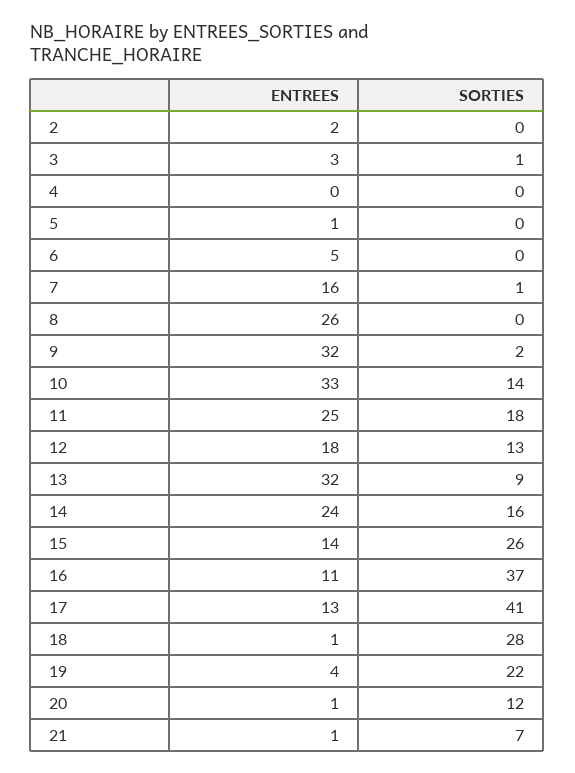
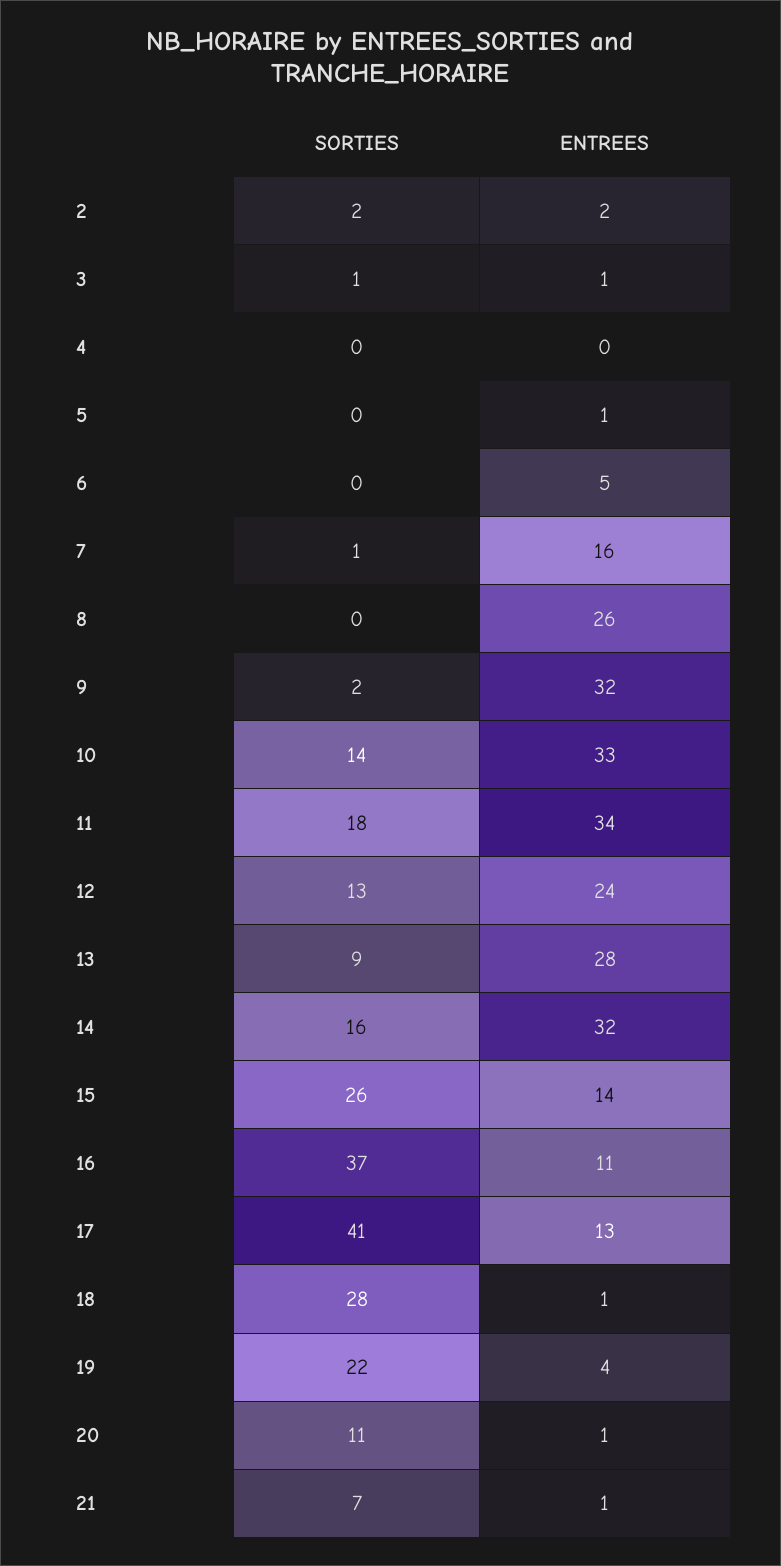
  {
    "ENTREES": {
      "2": 2,
-     "3": 3,
+     "3": 1,
      "4": 0,
      "5": 1,
      "6": 5,
      "7": 16,
      "8": 26,
      "9": 32,
      "10": 33,
-     "11": 25,
+     "11": 34,
-     "12": 18,
+     "12": 24,
-     "13": 32,
+     "13": 28,
-     "14": 24,
+     "14": 32,
      "15": 14,
      "16": 11,
      "17": 13,
      "18": 1,
      "19": 4,
      "20": 1,
      "21": 1
    },
    "SORTIES": {
-     "2": 0,
+     "2": 2,
      "3": 1,
      "4": 0,
      "5": 0,
      "6": 0,
      "7": 1,
      "8": 0,
      "9": 2,
      "10": 14,
      "11": 18,
      "12": 13,
      "13": 9,
      "14": 16,
      "15": 26,
      "16": 37,
      "17": 41,
      "18": 28,
      "19": 22,
-     "20": 12,
+     "20": 11,
      "21": 7
    }
  }

